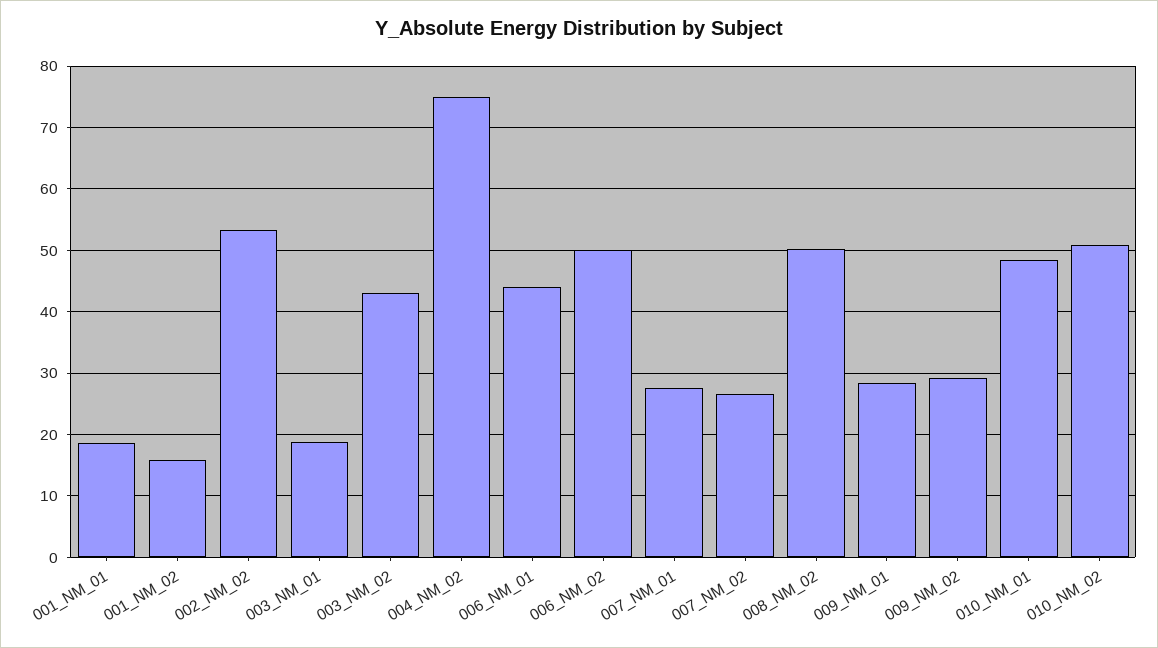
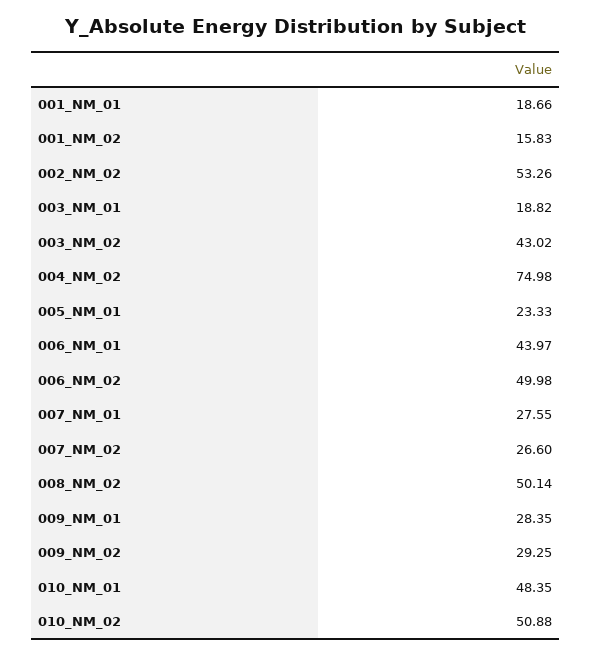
  {
    "001_NM_01": 18.66,
    "001_NM_02": 15.83,
    "002_NM_02": 53.26,
    "003_NM_01": 18.82,
    "003_NM_02": 43.02,
    "004_NM_02": 74.98,
    "006_NM_01": 43.97,
    "006_NM_02": 49.98,
    "007_NM_01": 27.55,
    "007_NM_02": 26.6,
    "008_NM_02": 50.14,
    "009_NM_01": 28.35,
    "009_NM_02": 29.25,
    "010_NM_01": 48.35,
-   "010_NM_02": 50.88
+   "010_NM_02": 50.88,
+   "005_NM_01": 23.33
  }

